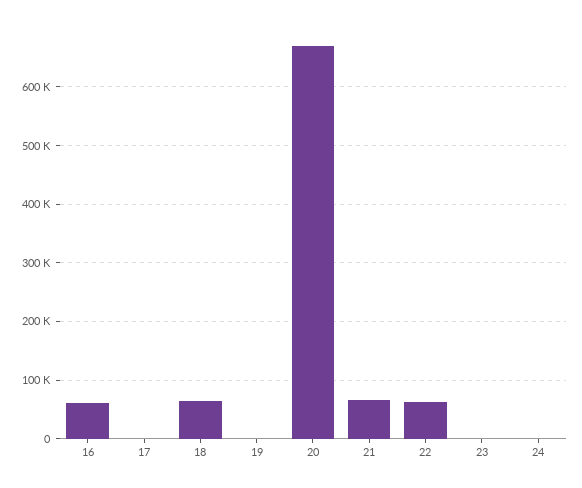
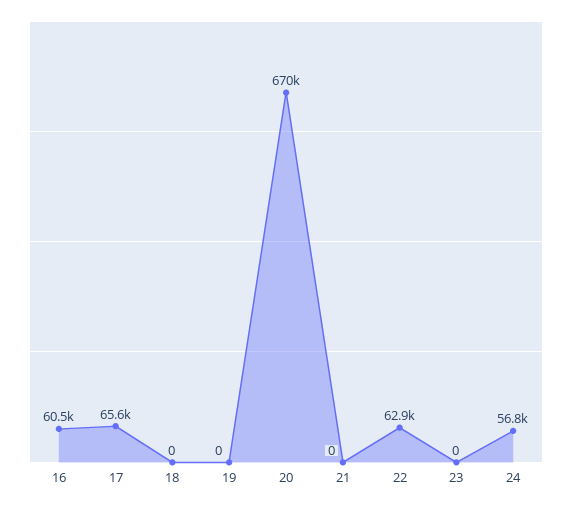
  {
    "16": 60500,
-   "17": 0,
+   "17": 65600,
-   "18": 60000,
+   "18": 0,
    "19": 0,
    "20": 670000,
-   "21": 60000,
+   "21": 0,
    "22": 62900,
    "23": 0,
-   "24": 0
+   "24": 56800
  }

